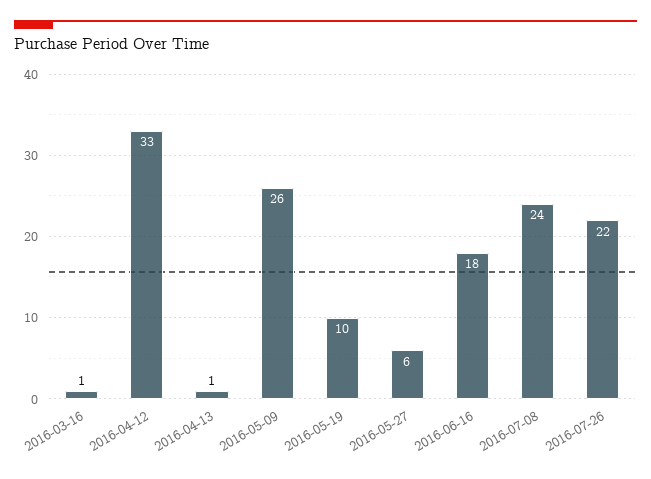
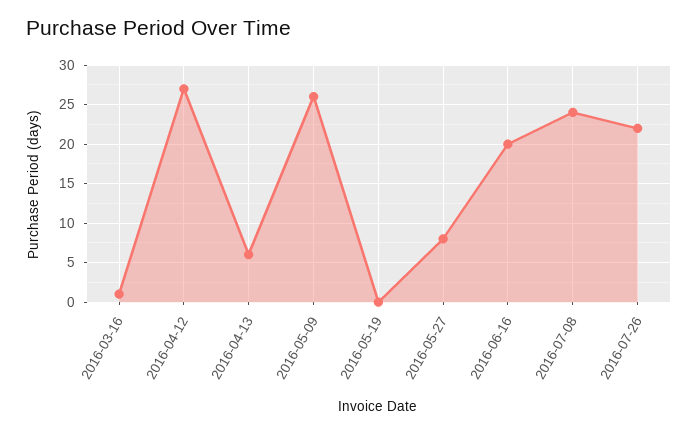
  {
    "2016-03-16": 1,
-   "2016-04-12": 33,
+   "2016-04-12": 27,
-   "2016-04-13": 1,
+   "2016-04-13": 6,
    "2016-05-09": 26,
-   "2016-05-19": 10,
+   "2016-05-19": 0,
-   "2016-05-27": 6,
+   "2016-05-27": 8,
-   "2016-06-16": 18,
+   "2016-06-16": 20,
    "2016-07-08": 24,
    "2016-07-26": 22
  }

